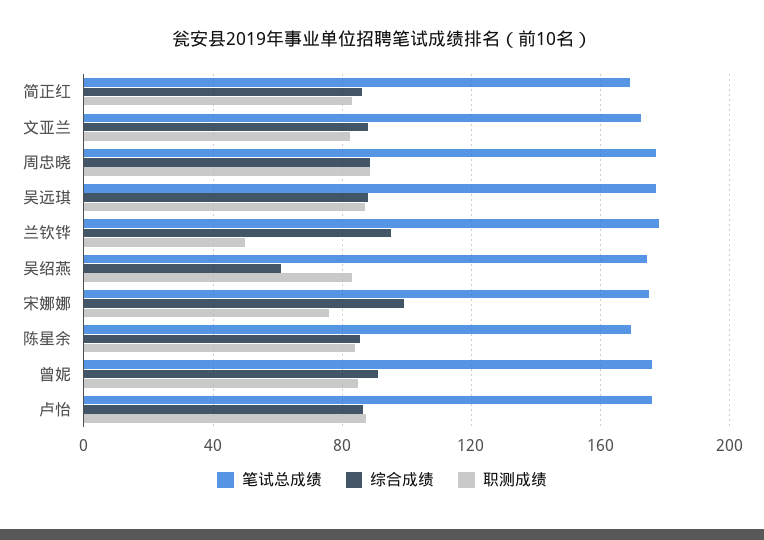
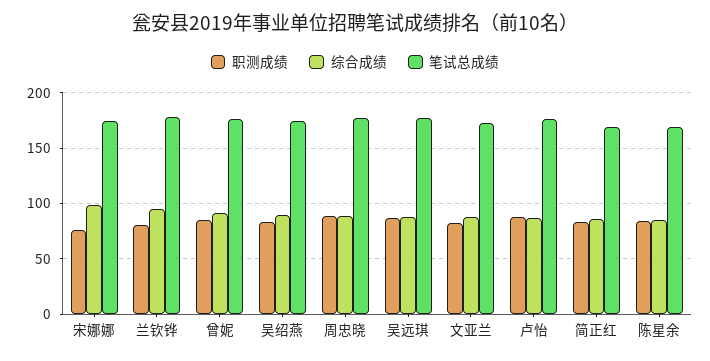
  {
    "笔试总成绩": {
      "简正红": 170,
      "文亚兰": 175,
      "周忠晓": 175,
      "吴远琪": 175,
      "兰钦铧": 180,
      "吴绍燕": 175,
      "宋娜娜": 175,
      "陈星余": 170,
      "曾妮": 175,
      "卢怡": 175
    },
    "综合成绩": {
      "简正红": 85,
      "文亚兰": 90,
      "周忠晓": 90,
      "吴远琪": 90,
      "兰钦铧": 95,
-     "吴绍燕": 60,
+     "吴绍燕": 90,
      "宋娜娜": 100,
      "陈星余": 85,
      "曾妮": 90,
      "卢怡": 85
    },
    "职测成绩": {
      "简正红": 85,
      "文亚兰": 85,
      "周忠晓": 90,
      "吴远琪": 85,
-     "兰钦铧": 50,
+     "兰钦铧": 80,
      "吴绍燕": 85,
      "宋娜娜": 75,
      "陈星余": 85,
      "曾妮": 85,
      "卢怡": 90
    }
  }

